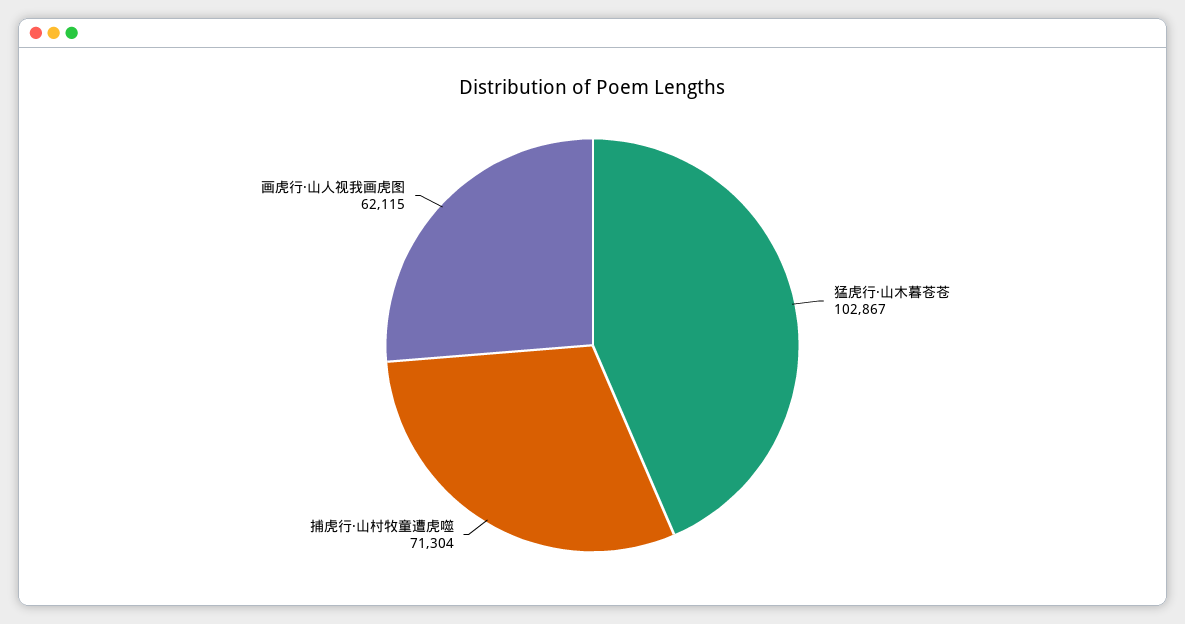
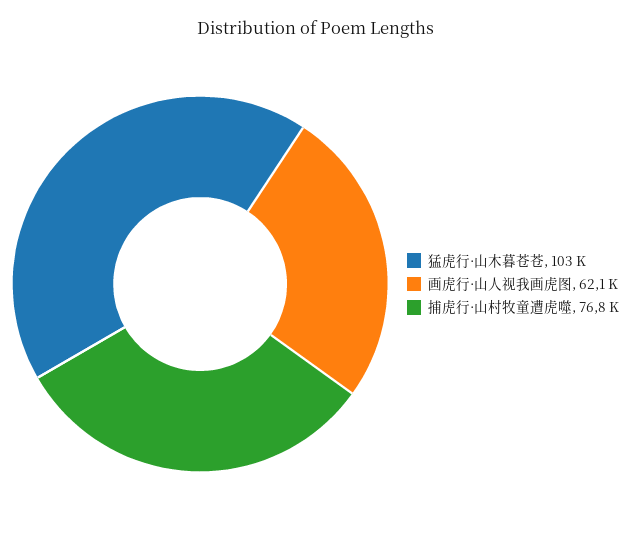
  {
    "猛虎行·山木暮苍苍": 102867,
-   "捕虎行·山村牧童遭虎噬": 71304,
+   "捕虎行·山村牧童遭虎噬": 76800,
    "画虎行·山人视我画虎图": 62115
  }

